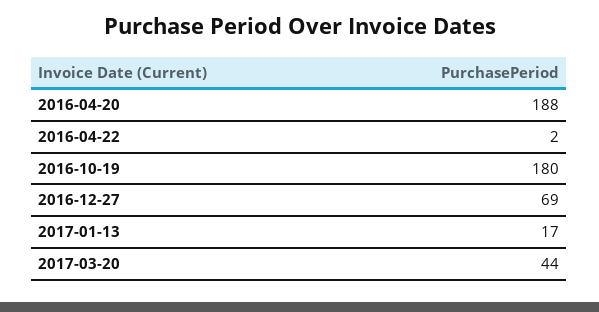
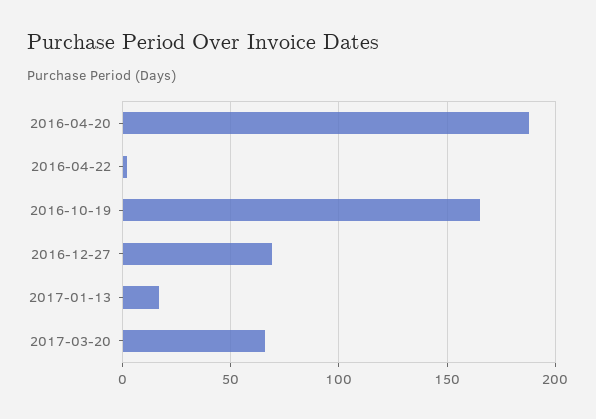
  {
    "2016-04-20": 188,
    "2016-04-22": 2,
-   "2016-10-19": 180,
+   "2016-10-19": 165,
    "2016-12-27": 69,
    "2017-01-13": 17,
-   "2017-03-20": 44
+   "2017-03-20": 65
  }

